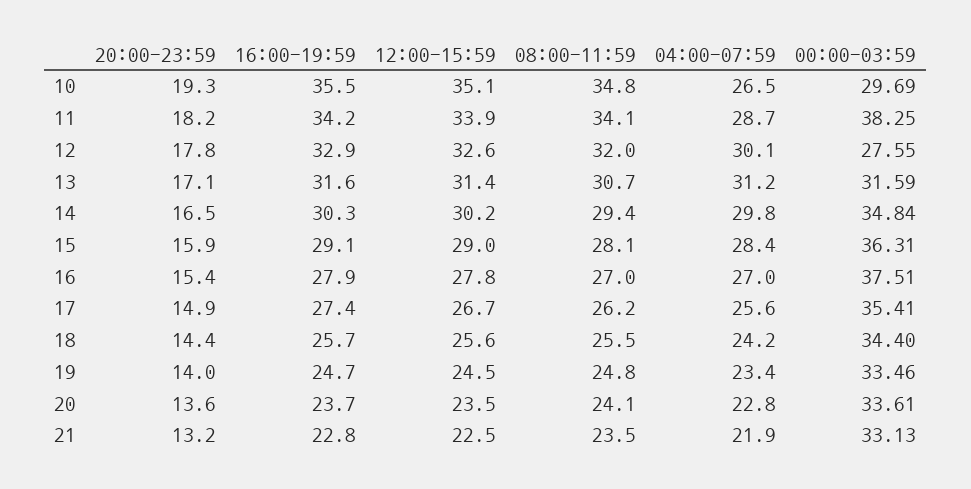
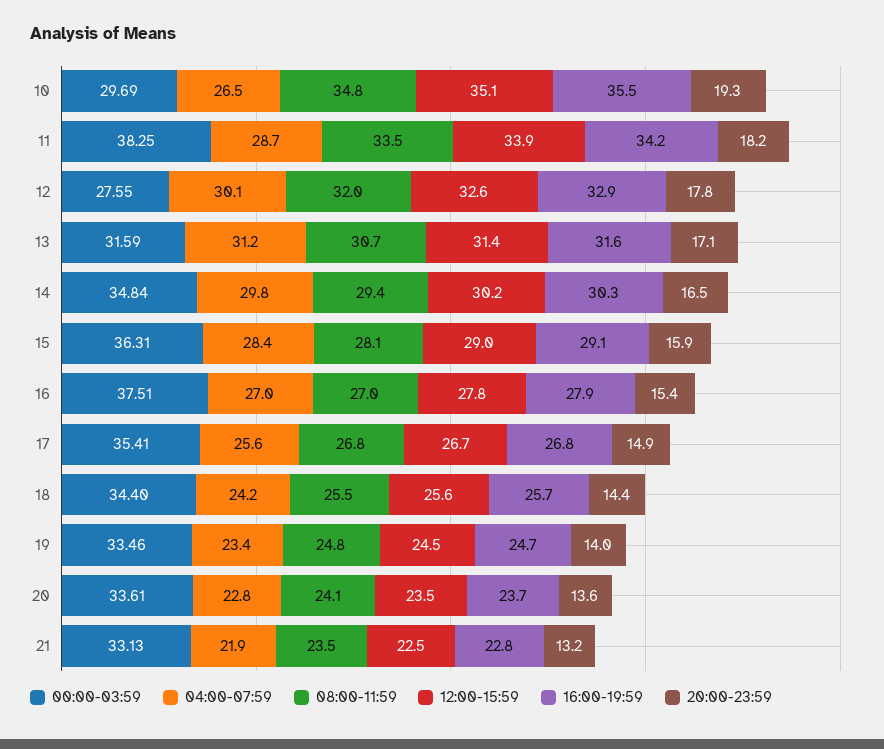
  {
    "20:00-23:59": {
      "10": 19.3,
      "11": 18.2,
      "12": 17.8,
      "13": 17.1,
      "14": 16.5,
      "15": 15.9,
      "16": 15.4,
      "17": 14.9,
      "18": 14.4,
      "19": 14,
      "20": 13.6,
      "21": 13.2
    },
    "16:00-19:59": {
      "10": 35.5,
      "11": 34.2,
      "12": 32.9,
      "13": 31.6,
      "14": 30.3,
      "15": 29.1,
      "16": 27.9,
-     "17": 27.4,
+     "17": 26.8,
      "18": 25.7,
      "19": 24.7,
      "20": 23.7,
      "21": 22.8
    },
    "12:00-15:59": {
      "10": 35.1,
      "11": 33.9,
      "12": 32.6,
      "13": 31.4,
      "14": 30.2,
      "15": 29,
      "16": 27.8,
      "17": 26.7,
      "18": 25.6,
      "19": 24.5,
      "20": 23.5,
      "21": 22.5
    },
    "08:00-11:59": {
      "10": 34.8,
-     "11": 34.1,
+     "11": 33.5,
      "12": 32,
      "13": 30.7,
      "14": 29.4,
      "15": 28.1,
      "16": 27,
-     "17": 26.2,
+     "17": 26.8,
      "18": 25.5,
      "19": 24.8,
      "20": 24.1,
      "21": 23.5
    },
    "04:00-07:59": {
      "10": 26.5,
      "11": 28.7,
      "12": 30.1,
      "13": 31.2,
      "14": 29.8,
      "15": 28.4,
      "16": 27,
      "17": 25.6,
      "18": 24.2,
      "19": 23.4,
      "20": 22.8,
      "21": 21.9
    },
    "00:00-03:59": {
      "10": 29.69,
      "11": 38.25,
      "12": 27.55,
      "13": 31.59,
      "14": 34.84,
      "15": 36.31,
      "16": 37.51,
      "17": 35.41,
      "18": 34.4,
      "19": 33.46,
      "20": 33.61,
      "21": 33.13
    }
  }

